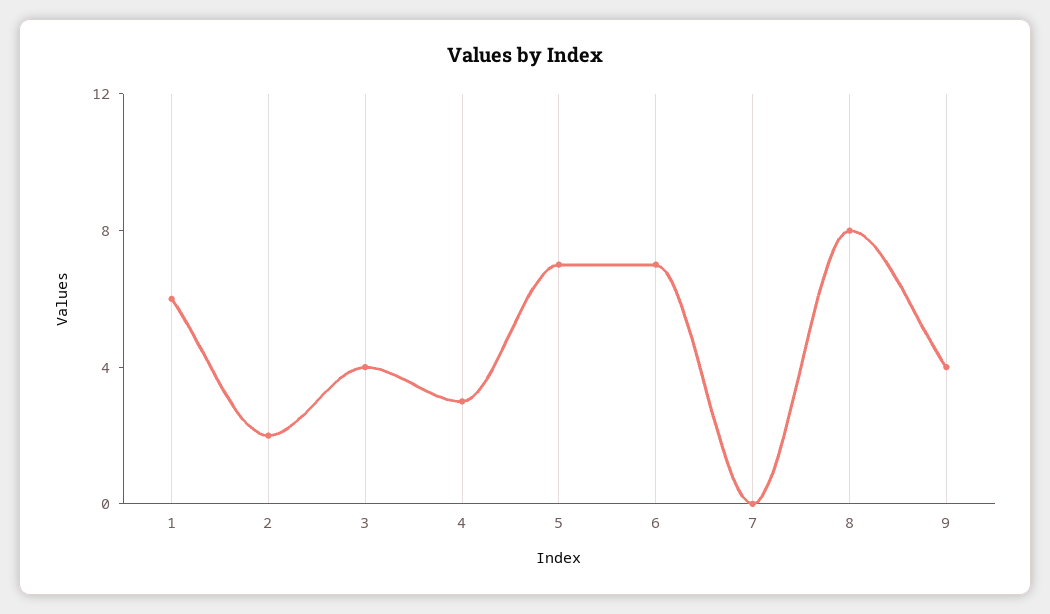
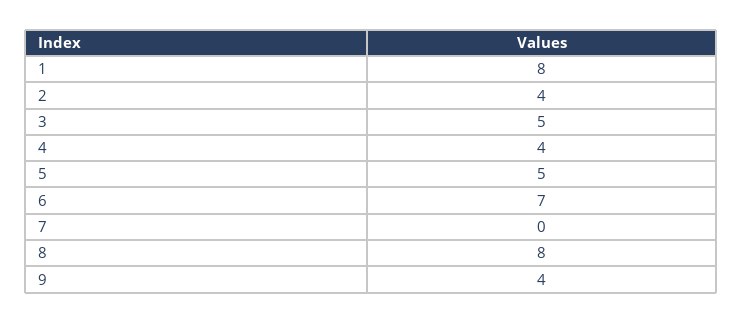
  {
-   "1": 6,
+   "1": 8,
-   "2": 2,
+   "2": 4,
-   "3": 4,
+   "3": 5,
-   "4": 3,
+   "4": 4,
-   "5": 7,
+   "5": 5,
    "6": 7,
    "7": 0,
    "8": 8,
    "9": 4
  }

